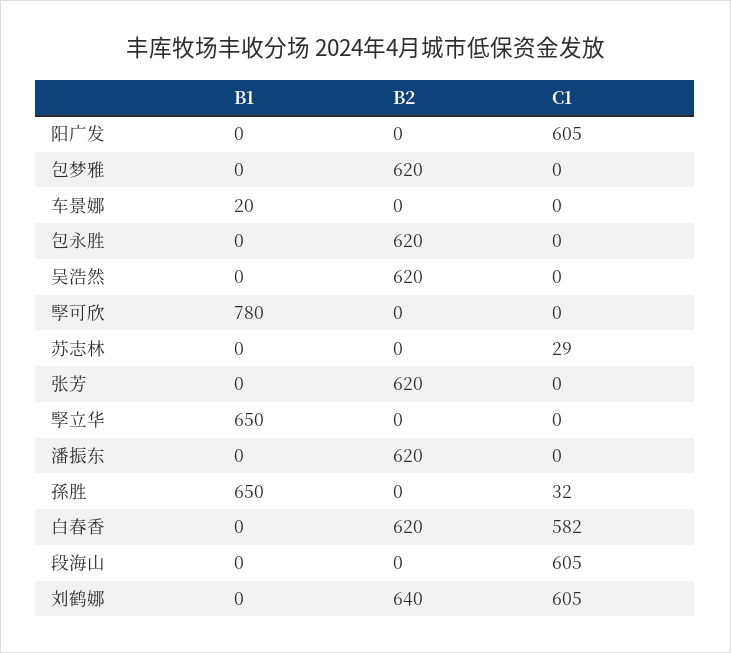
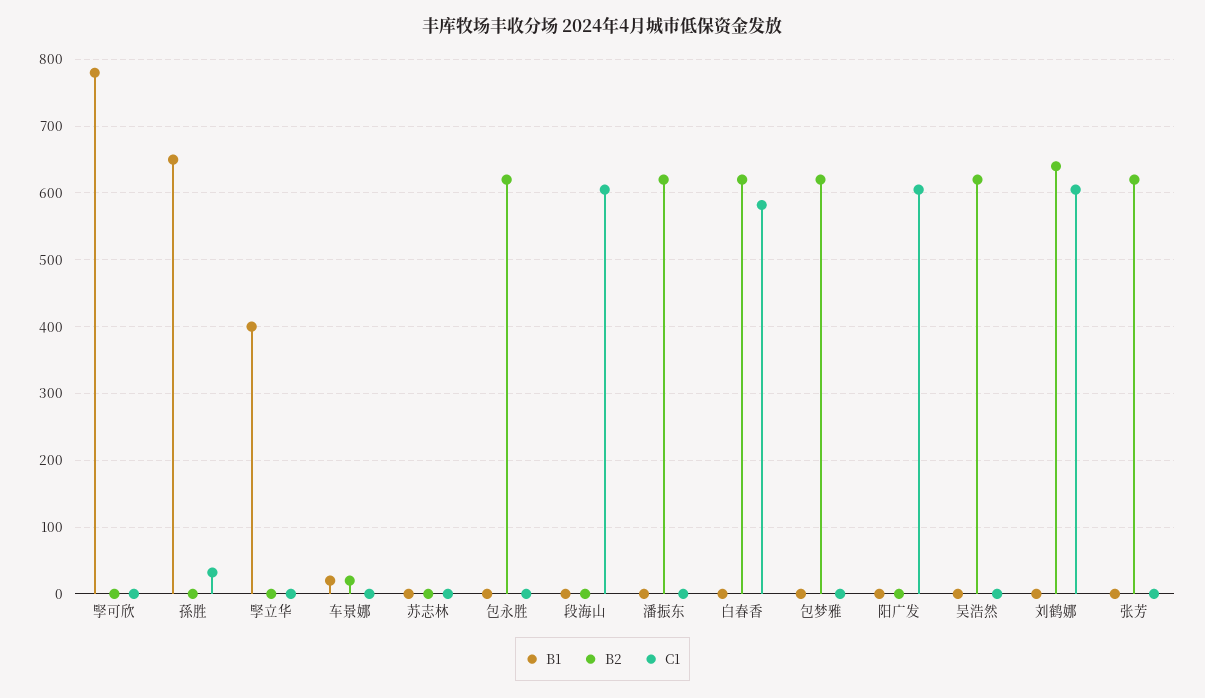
  {
    "B1": {
      "阳广发": 0,
      "包梦雅": 0,
      "车景娜": 20,
      "包永胜": 0,
      "吴浩然": 0,
      "孯可欣": 780,
      "苏志林": 0,
      "张芳": 0,
-     "孯立华": 650,
+     "孯立华": 400,
      "潘振东": 0,
      "孫胜": 650,
      "白春香": 0,
      "段海山": 0,
      "刘鹤娜": 0
    },
    "B2": {
      "阳广发": 0,
      "包梦雅": 620,
-     "车景娜": 0,
+     "车景娜": 20,
      "包永胜": 620,
      "吴浩然": 620,
      "孯可欣": 0,
      "苏志林": 0,
      "张芳": 620,
      "孯立华": 0,
      "潘振东": 620,
      "孫胜": 0,
      "白春香": 620,
      "段海山": 0,
      "刘鹤娜": 640
    },
    "C1": {
      "阳广发": 605,
      "包梦雅": 0,
      "车景娜": 0,
      "包永胜": 0,
      "吴浩然": 0,
      "孯可欣": 0,
-     "苏志林": 29,
+     "苏志林": 0,
      "张芳": 0,
      "孯立华": 0,
      "潘振东": 0,
      "孫胜": 32,
      "白春香": 582,
      "段海山": 605,
      "刘鹤娜": 605
    }
  }

